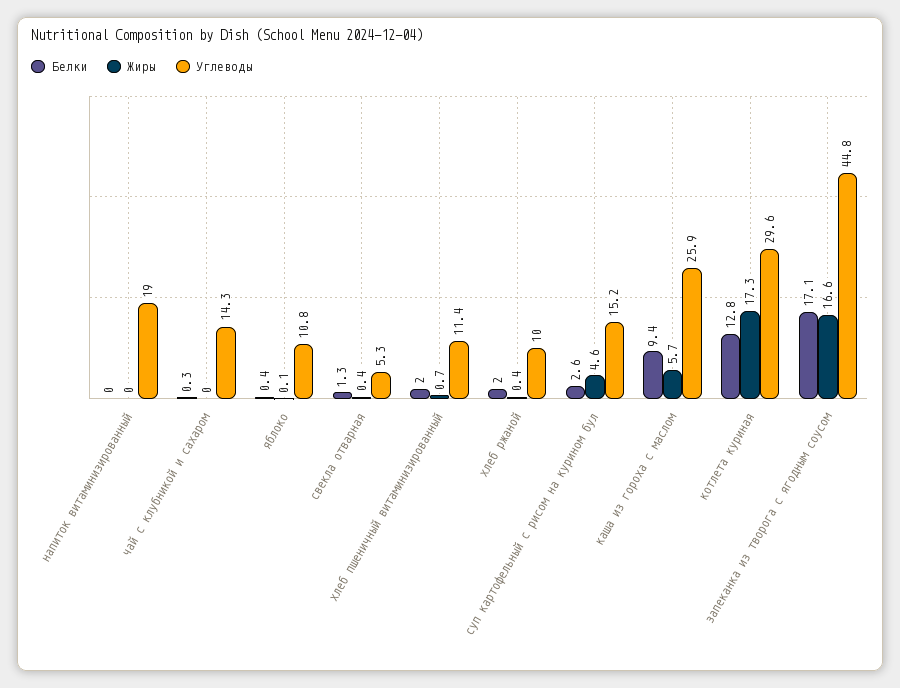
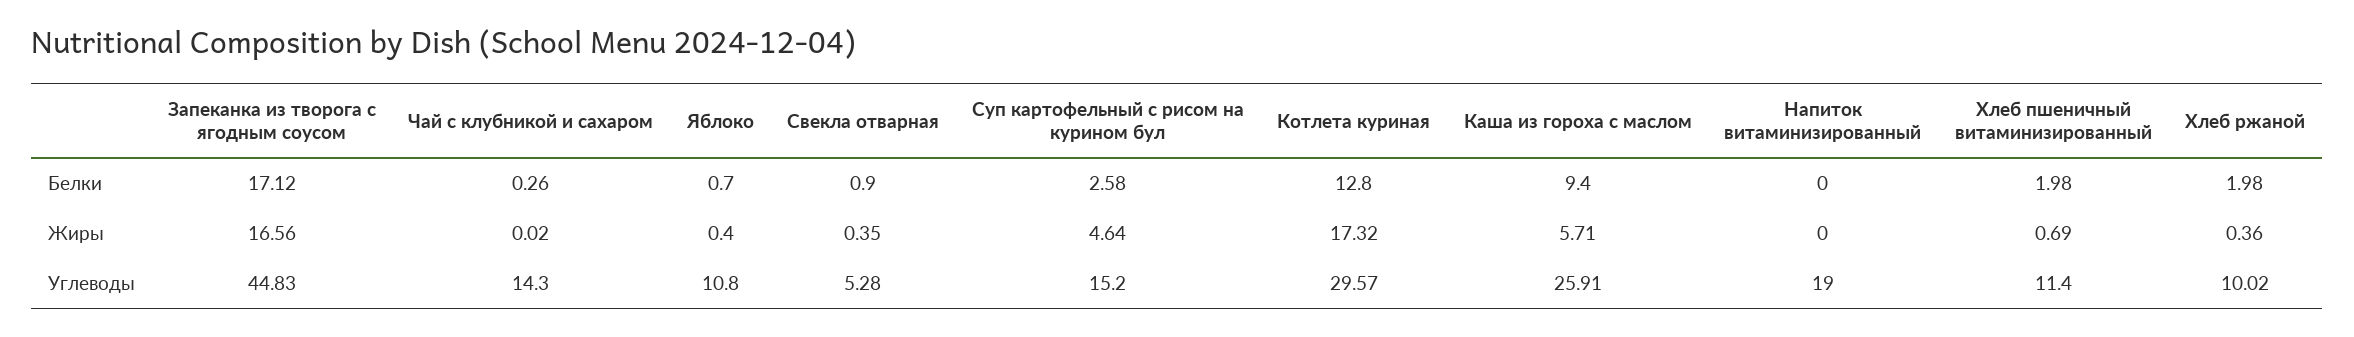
  {
    "Белки": {
      "напиток витаминизированный": 0,
      "чай с клубникой и сахаром": 0.26,
-     "яблоко": 0.4,
+     "яблоко": 0.7,
-     "свекла отварная": 1.3,
+     "свекла отварная": 0.9,
      "хлеб пшеничный витаминизированный": 1.98,
      "хлеб ржаной": 1.98,
      "суп картофельный с рисом на курином бул": 2.58,
      "каша из гороха с маслом": 9.4,
      "котлета куриная": 12.8,
      "запеканка из творога с ягодным соусом": 17.12
    },
    "Жиры": {
      "напиток витаминизированный": 0,
      "чай с клубникой и сахаром": 0.02,
-     "яблоко": 0.1,
+     "яблоко": 0.4,
      "свекла отварная": 0.35,
      "хлеб пшеничный витаминизированный": 0.69,
      "хлеб ржаной": 0.36,
      "суп картофельный с рисом на курином бул": 4.64,
      "каша из гороха с маслом": 5.71,
      "котлета куриная": 17.32,
      "запеканка из творога с ягодным соусом": 16.56
    },
    "Углеводы": {
      "напиток витаминизированный": 19,
      "чай с клубникой и сахаром": 14.3,
      "яблоко": 10.8,
      "свекла отварная": 5.28,
      "хлеб пшеничный витаминизированный": 11.4,
      "хлеб ржаной": 10.02,
      "суп картофельный с рисом на курином бул": 15.2,
      "каша из гороха с маслом": 25.91,
      "котлета куриная": 29.57,
      "запеканка из творога с ягодным соусом": 44.83
    }
  }

